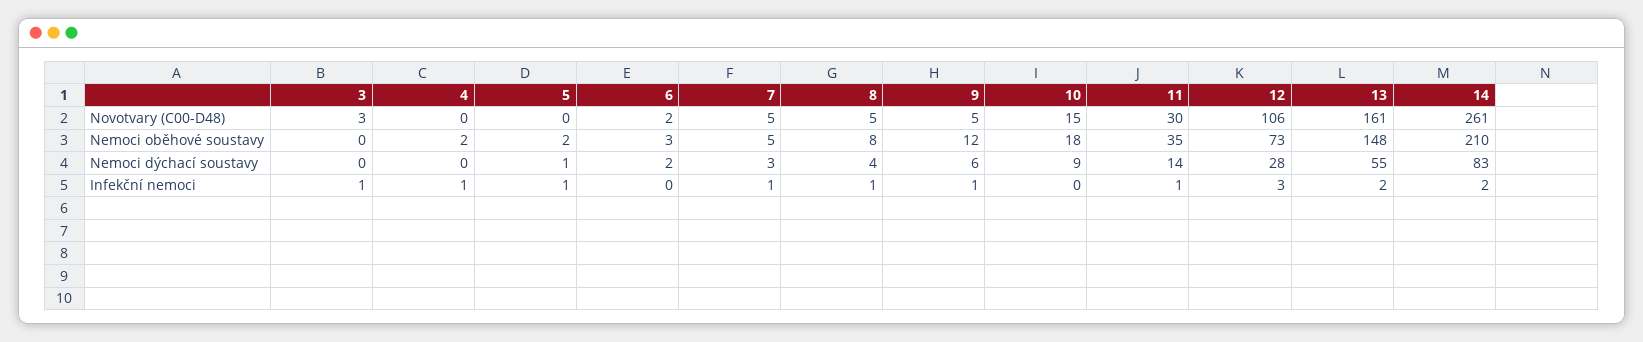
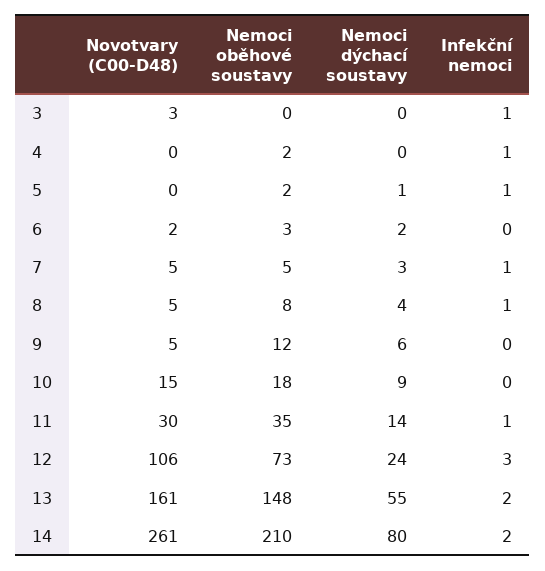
  {
    "3": {
      "Novotvary (C00-D48)": 3,
      "Nemoci oběhové soustavy": 0,
      "Nemoci dýchací soustavy": 0,
      "Infekční nemoci": 1
    },
    "4": {
      "Novotvary (C00-D48)": 0,
      "Nemoci oběhové soustavy": 2,
      "Nemoci dýchací soustavy": 0,
      "Infekční nemoci": 1
    },
    "5": {
      "Novotvary (C00-D48)": 0,
      "Nemoci oběhové soustavy": 2,
      "Nemoci dýchací soustavy": 1,
      "Infekční nemoci": 1
    },
    "6": {
      "Novotvary (C00-D48)": 2,
      "Nemoci oběhové soustavy": 3,
      "Nemoci dýchací soustavy": 2,
      "Infekční nemoci": 0
    },
    "7": {
      "Novotvary (C00-D48)": 5,
      "Nemoci oběhové soustavy": 5,
      "Nemoci dýchací soustavy": 3,
      "Infekční nemoci": 1
    },
    "8": {
      "Novotvary (C00-D48)": 5,
      "Nemoci oběhové soustavy": 8,
      "Nemoci dýchací soustavy": 4,
      "Infekční nemoci": 1
    },
    "9": {
      "Novotvary (C00-D48)": 5,
      "Nemoci oběhové soustavy": 12,
      "Nemoci dýchací soustavy": 6,
-     "Infekční nemoci": 1
+     "Infekční nemoci": 0
    },
    "10": {
      "Novotvary (C00-D48)": 15,
      "Nemoci oběhové soustavy": 18,
      "Nemoci dýchací soustavy": 9,
      "Infekční nemoci": 0
    },
    "11": {
      "Novotvary (C00-D48)": 30,
      "Nemoci oběhové soustavy": 35,
      "Nemoci dýchací soustavy": 14,
      "Infekční nemoci": 1
    },
    "12": {
      "Novotvary (C00-D48)": 106,
      "Nemoci oběhové soustavy": 73,
-     "Nemoci dýchací soustavy": 28,
+     "Nemoci dýchací soustavy": 24,
      "Infekční nemoci": 3
    },
    "13": {
      "Novotvary (C00-D48)": 161,
      "Nemoci oběhové soustavy": 148,
      "Nemoci dýchací soustavy": 55,
      "Infekční nemoci": 2
    },
    "14": {
      "Novotvary (C00-D48)": 261,
      "Nemoci oběhové soustavy": 210,
-     "Nemoci dýchací soustavy": 83,
+     "Nemoci dýchací soustavy": 80,
      "Infekční nemoci": 2
    }
  }

